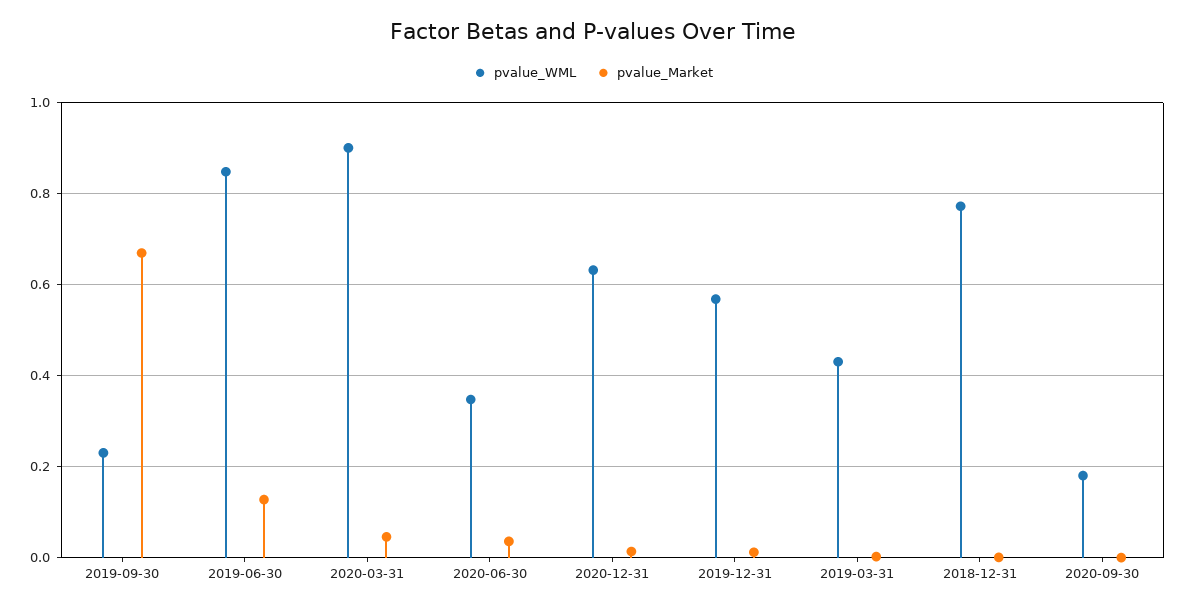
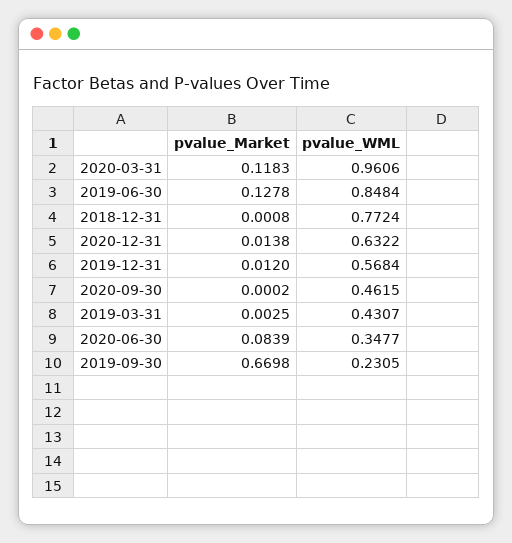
  {
    "pvalue_WML": {
      "2019-09-30": 0.2305,
      "2019-06-30": 0.8484,
-     "2020-03-31": 0.9,
+     "2020-03-31": 0.9606,
      "2020-06-30": 0.3477,
      "2020-12-31": 0.6322,
      "2019-12-31": 0.5684,
      "2019-03-31": 0.4307,
      "2018-12-31": 0.7724,
-     "2020-09-30": 0.18
+     "2020-09-30": 0.4615
    },
    "pvalue_Market": {
      "2019-09-30": 0.6698,
      "2019-06-30": 0.1278,
-     "2020-03-31": 0.04,
+     "2020-03-31": 0.1183,
-     "2020-06-30": 0.04,
+     "2020-06-30": 0.0839,
      "2020-12-31": 0.0138,
      "2019-12-31": 0.012,
      "2019-03-31": 0.0025,
      "2018-12-31": 0.0008,
      "2020-09-30": 0.0002
    }
  }

